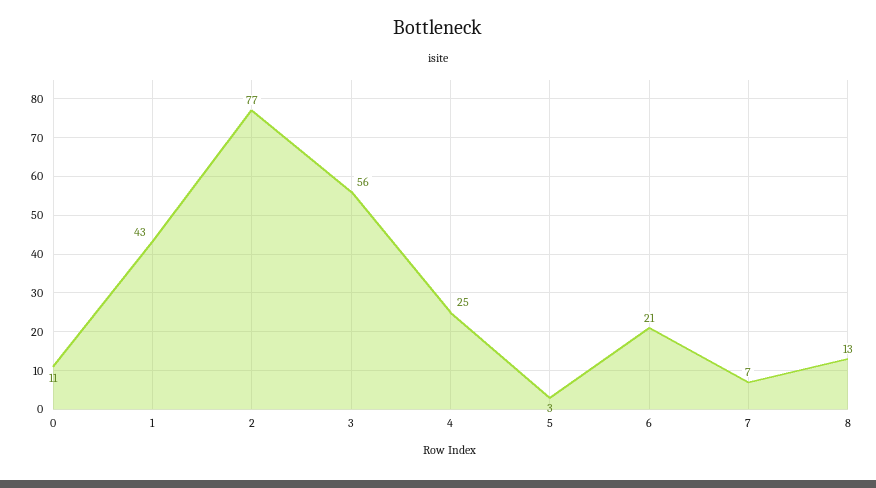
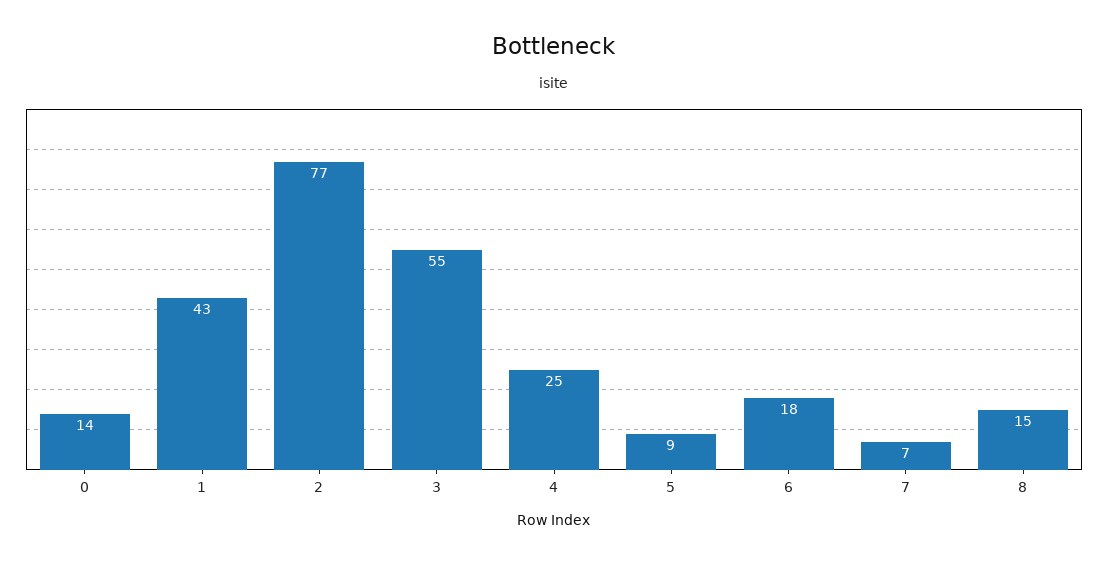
  {
-   "0": 11,
+   "0": 14,
    "1": 43,
    "2": 77,
-   "3": 56,
+   "3": 55,
    "4": 25,
-   "5": 3,
+   "5": 9,
-   "6": 21,
+   "6": 18,
    "7": 7,
-   "8": 13
+   "8": 15
  }

